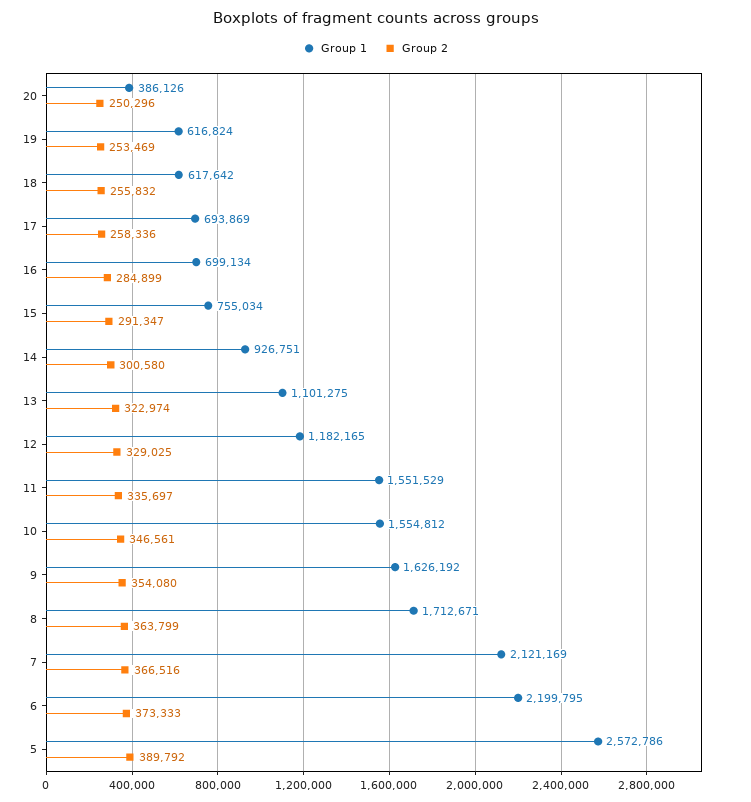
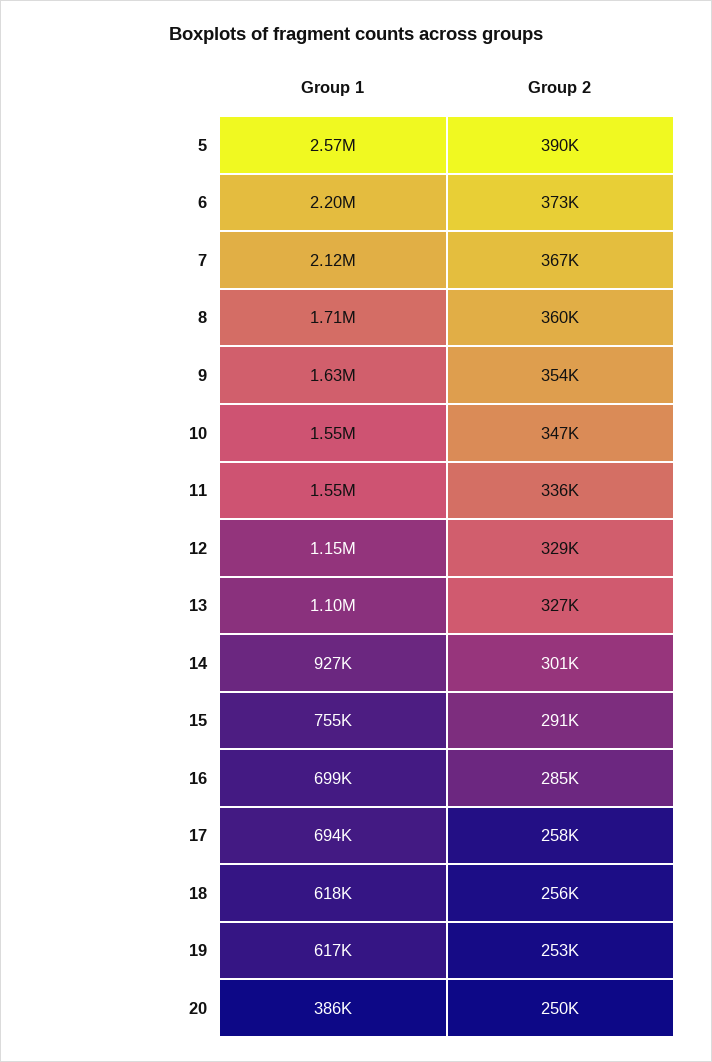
  {
    "Group 1": {
      "20": 386126,
      "19": 616824,
      "18": 617642,
      "17": 693869,
      "16": 699134,
      "15": 755034,
      "14": 926751,
      "13": 1101275,
-     "12": 1182165,
+     "12": 1150000,
      "11": 1551529,
      "10": 1554812,
      "9": 1626192,
      "8": 1712671,
      "7": 2121169,
      "6": 2199795,
      "5": 2572786
    },
    "Group 2": {
      "20": 250296,
      "19": 253469,
      "18": 255832,
      "17": 258336,
      "16": 284899,
      "15": 291347,
      "14": 300580,
-     "13": 322974,
+     "13": 327000,
      "12": 329025,
      "11": 335697,
      "10": 346561,
      "9": 354080,
-     "8": 363799,
+     "8": 360000,
      "7": 366516,
      "6": 373333,
      "5": 389792
    }
  }

